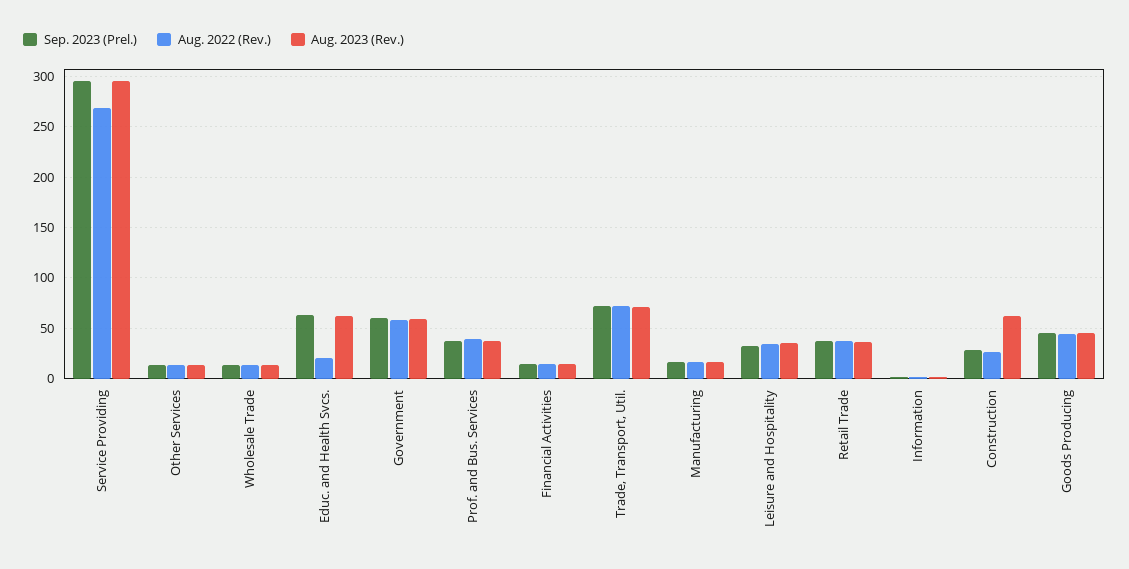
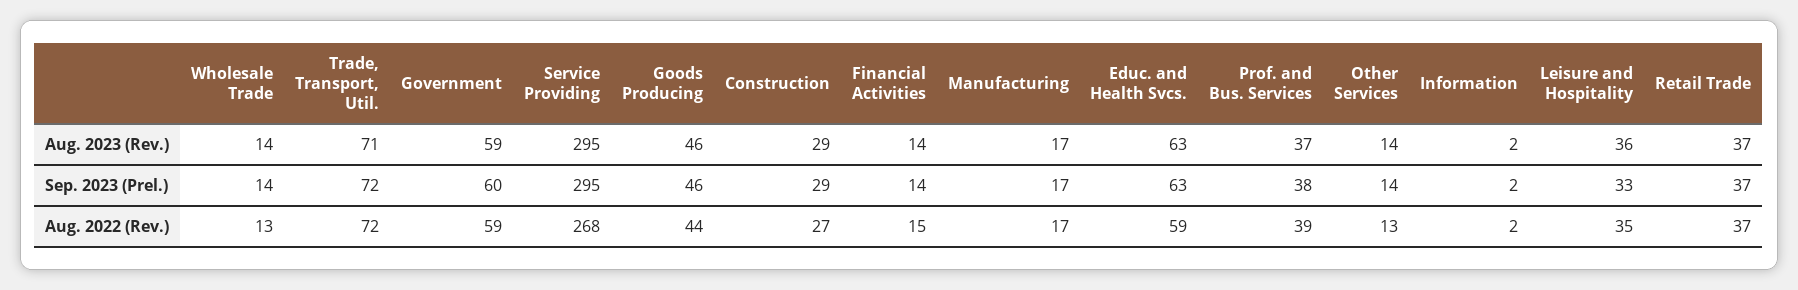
  {
    "Sep. 2023 (Prel.)": {
      "Service Providing": 295,
      "Other Services": 14,
      "Wholesale Trade": 14,
      "Educ. and Health Svcs.": 63,
      "Government": 60,
      "Prof. and Bus. Services": 38,
      "Financial Activities": 14,
      "Trade, Transport, Util.": 72,
      "Manufacturing": 17,
      "Leisure and Hospitality": 33,
      "Retail Trade": 37,
      "Information": 2,
      "Construction": 29,
      "Goods Producing": 46
    },
    "Aug. 2022 (Rev.)": {
      "Service Providing": 268,
      "Other Services": 13,
      "Wholesale Trade": 13,
-     "Educ. and Health Svcs.": 20,
+     "Educ. and Health Svcs.": 59,
      "Government": 59,
      "Prof. and Bus. Services": 39,
      "Financial Activities": 15,
      "Trade, Transport, Util.": 72,
      "Manufacturing": 17,
      "Leisure and Hospitality": 35,
      "Retail Trade": 37,
      "Information": 2,
      "Construction": 27,
      "Goods Producing": 44
    },
    "Aug. 2023 (Rev.)": {
      "Service Providing": 295,
      "Other Services": 14,
      "Wholesale Trade": 14,
      "Educ. and Health Svcs.": 63,
      "Government": 59,
      "Prof. and Bus. Services": 37,
      "Financial Activities": 14,
      "Trade, Transport, Util.": 71,
      "Manufacturing": 17,
      "Leisure and Hospitality": 36,
      "Retail Trade": 37,
      "Information": 2,
-     "Construction": 60,
+     "Construction": 29,
      "Goods Producing": 46
    }
  }

